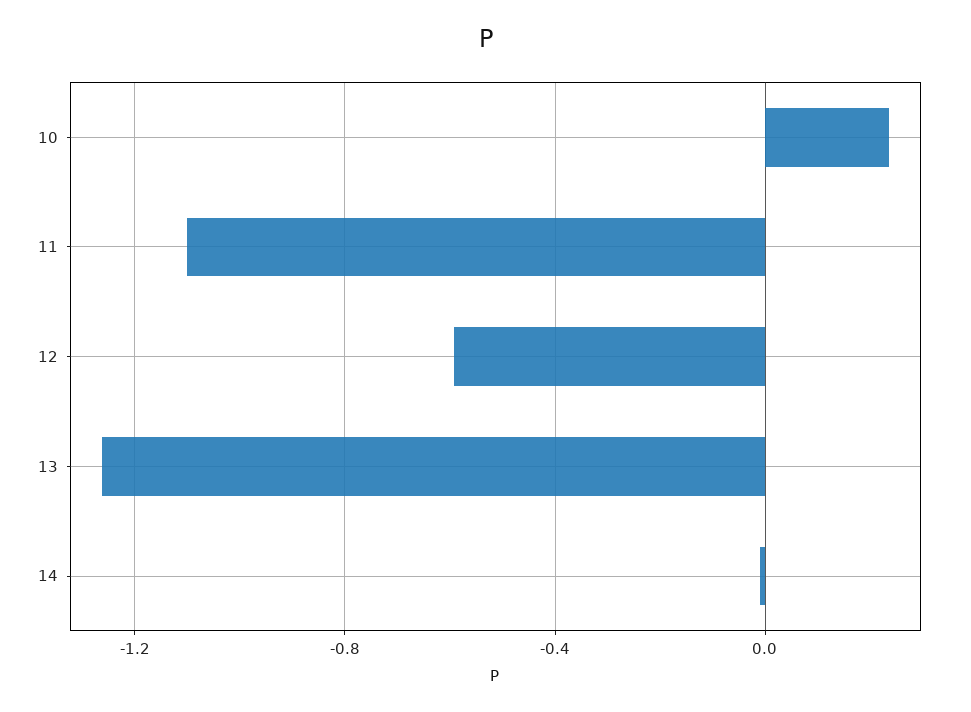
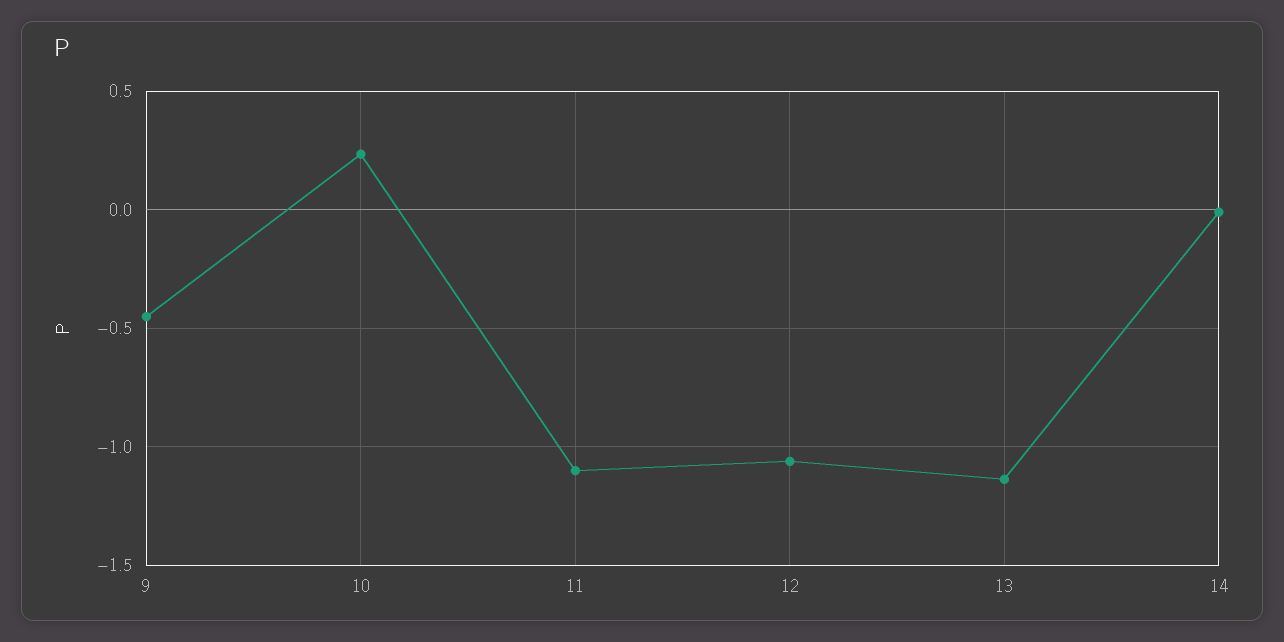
  {
    "10": 0.25,
    "11": -1.1,
-   "12": -0.6,
+   "12": -1.05,
-   "13": -1.25,
+   "13": -1.15,
-   "14": 0
+   "14": 0,
+   "9": -0.45
  }

